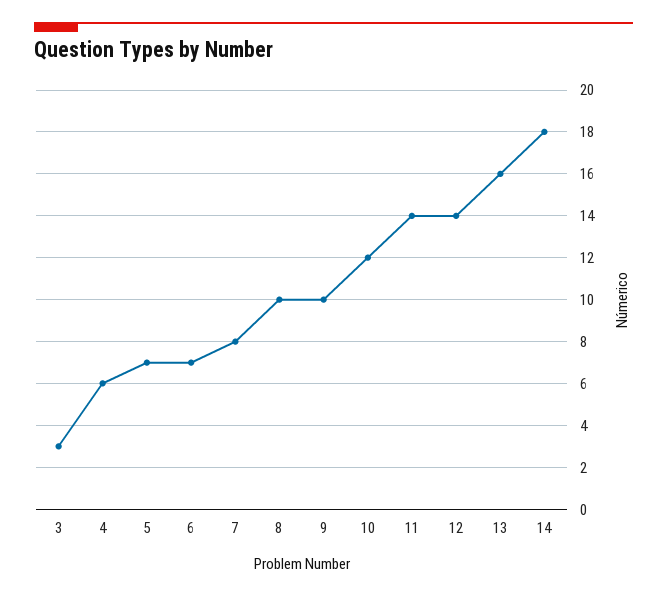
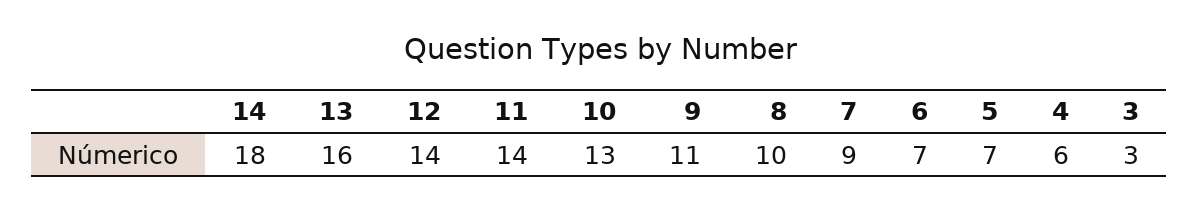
  {
    "3": 3,
    "4": 6,
    "5": 7,
    "6": 7,
-   "7": 8,
+   "7": 9,
    "8": 10,
-   "9": 10,
+   "9": 11,
-   "10": 12,
+   "10": 13,
    "11": 14,
    "12": 14,
    "13": 16,
    "14": 18
  }

